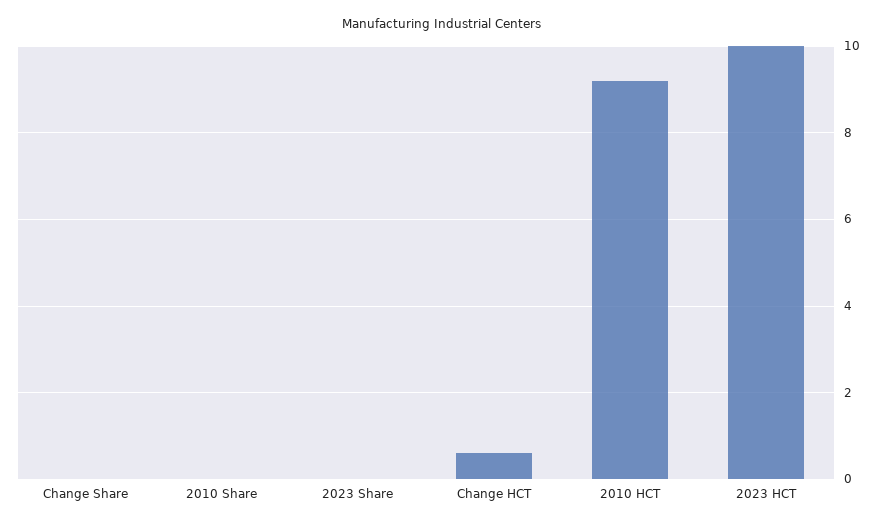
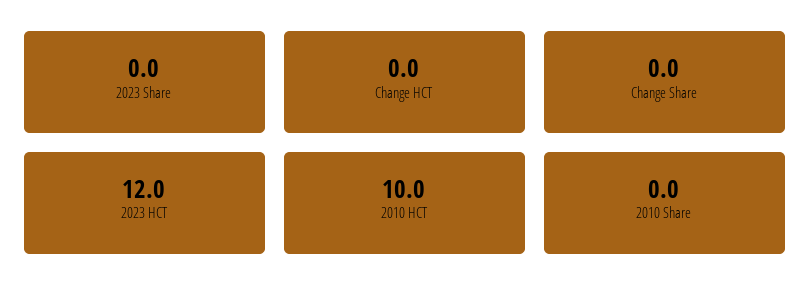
  {
    "Change Share": 0,
    "2010 Share": 0,
    "2023 Share": 0,
-   "Change HCT": 0.6,
+   "Change HCT": 0,
-   "2010 HCT": 9.2,
+   "2010 HCT": 10,
-   "2023 HCT": 10
+   "2023 HCT": 12
  }

